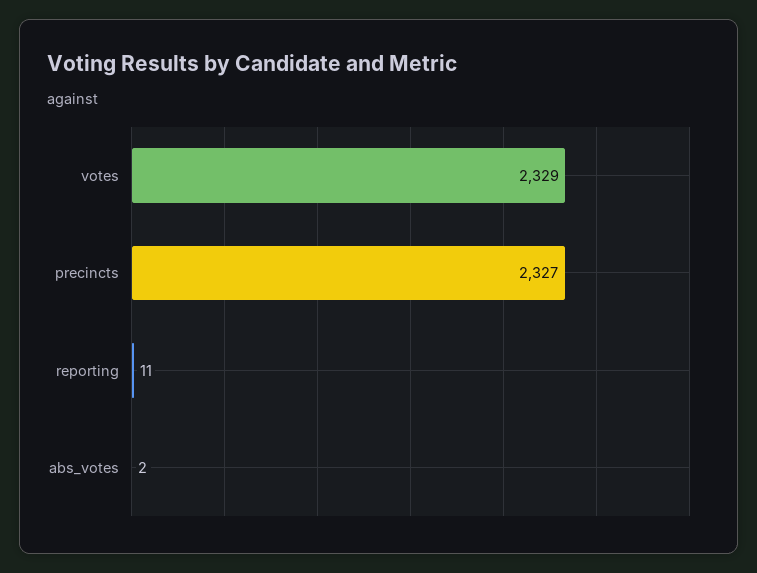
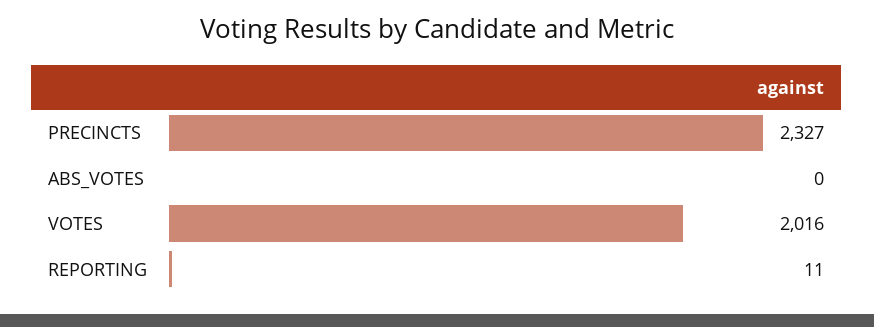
  {
-   "votes": 2329,
+   "votes": 2016,
    "precincts": 2327,
    "reporting": 11,
-   "abs_votes": 2
+   "abs_votes": 0
  }

